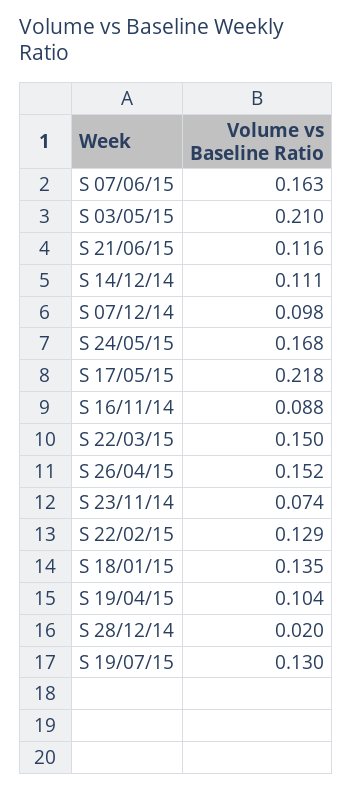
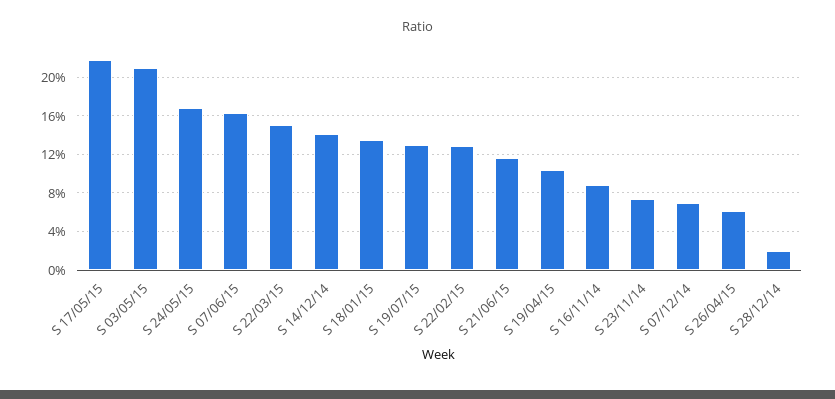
  {
    "S 07/06/15": 0.163,
    "S 03/05/15": 0.21,
    "S 21/06/15": 0.116,
-   "S 14/12/14": 0.111,
+   "S 14/12/14": 0.14,
-   "S 07/12/14": 0.098,
+   "S 07/12/14": 0.07,
    "S 24/05/15": 0.168,
    "S 17/05/15": 0.218,
    "S 16/11/14": 0.088,
    "S 22/03/15": 0.15,
-   "S 26/04/15": 0.152,
+   "S 26/04/15": 0.06,
    "S 23/11/14": 0.074,
    "S 22/02/15": 0.129,
    "S 18/01/15": 0.135,
    "S 19/04/15": 0.104,
    "S 28/12/14": 0.02,
    "S 19/07/15": 0.13
  }

